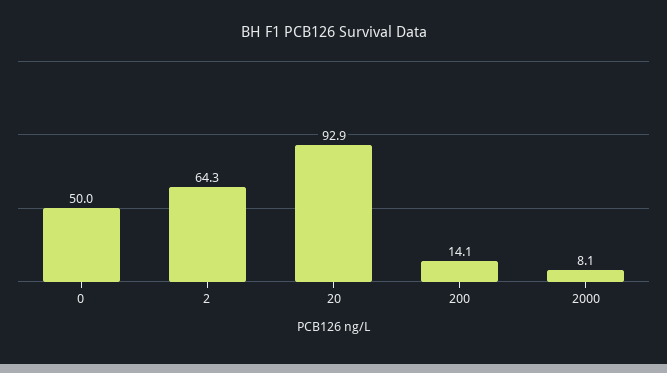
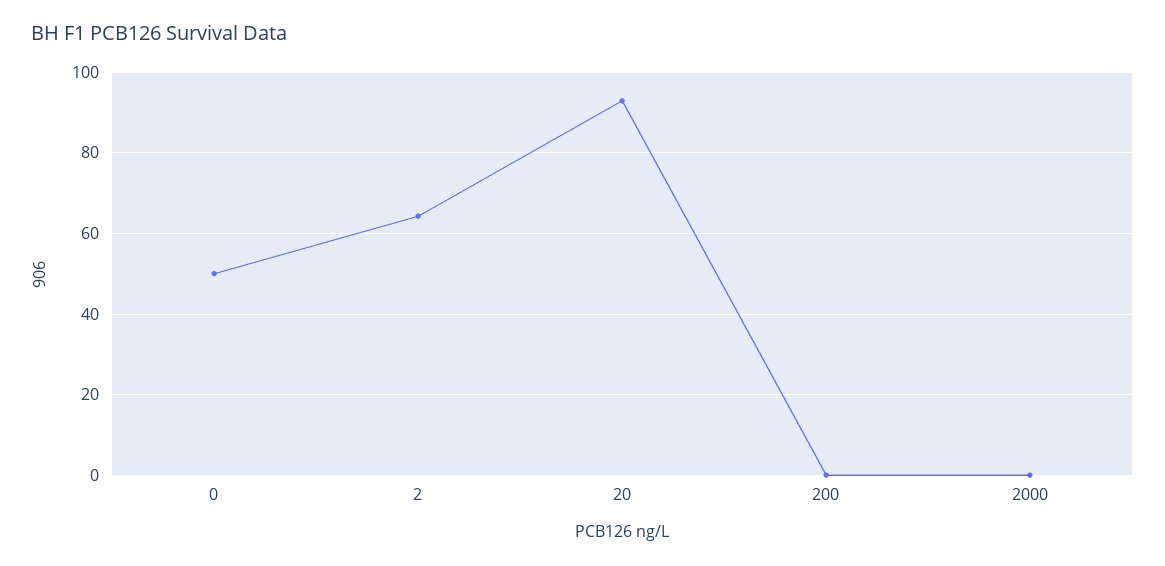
  {
    "0": 50,
    "2": 64.3,
    "20": 92.9,
-   "200": 14.1,
+   "200": 0,
-   "2000": 8.1
+   "2000": 0
  }

